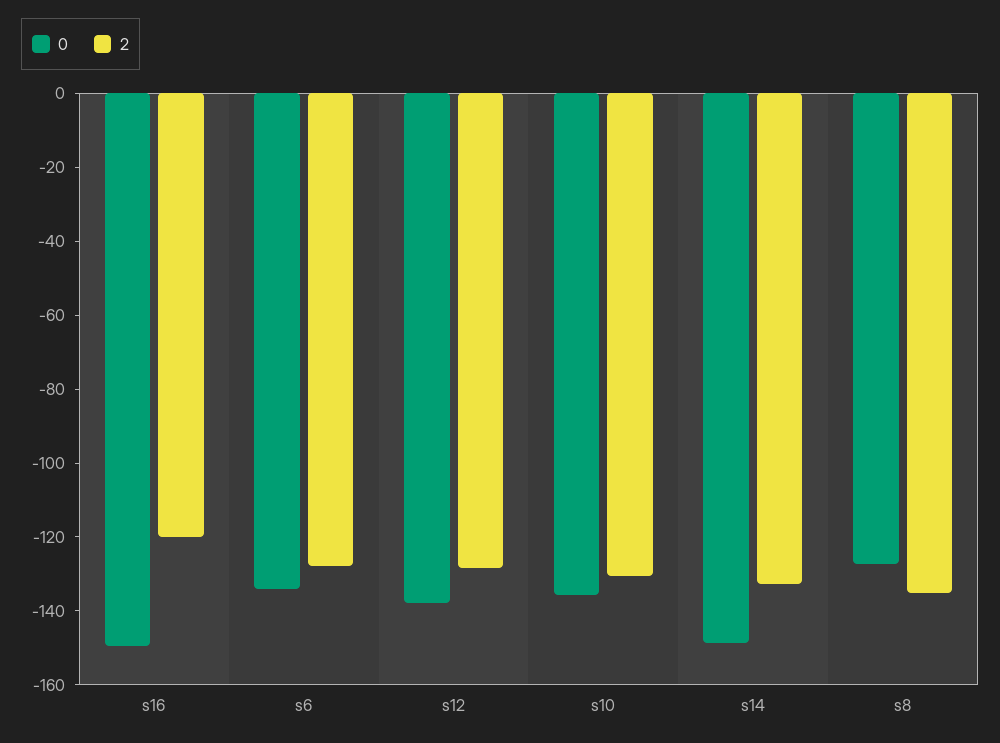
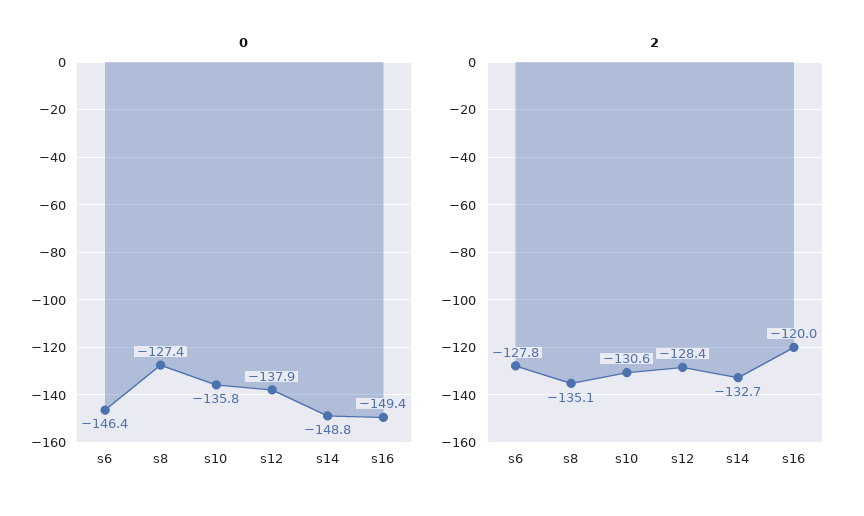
  {
    "0": {
      "s16": -149.4,
-     "s6": -135,
+     "s6": -146.4,
      "s12": -137.9,
      "s10": -135.8,
      "s14": -148.8,
      "s8": -127.4
    },
    "2": {
      "s16": -120,
      "s6": -127.8,
      "s12": -128.4,
      "s10": -130.6,
      "s14": -132.7,
      "s8": -135.1
    }
  }

